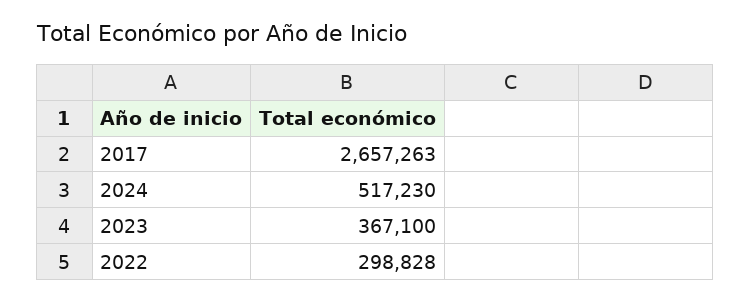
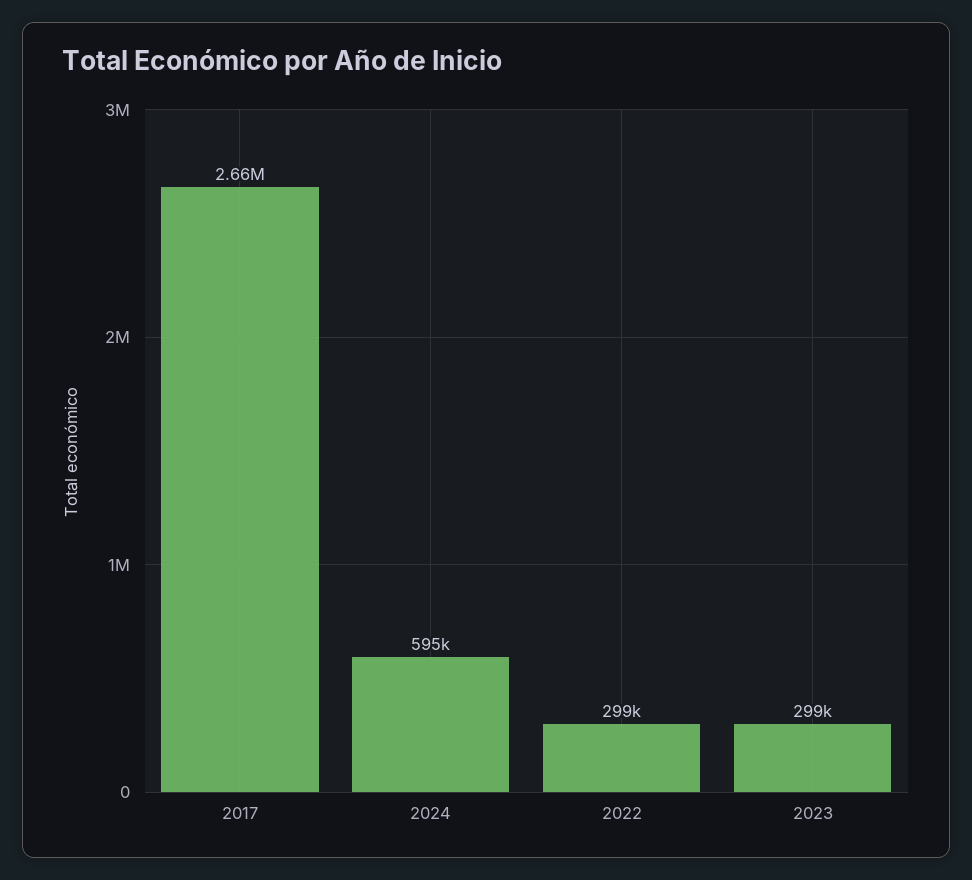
  {
    "2017": 2657263,
-   "2024": 517230,
+   "2024": 595000,
-   "2023": 367100,
+   "2023": 299000,
    "2022": 298828
  }

